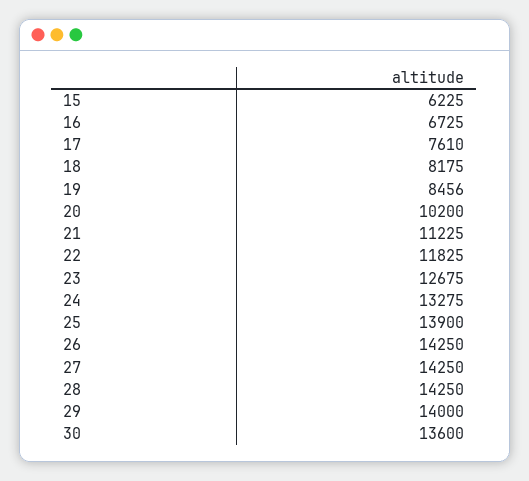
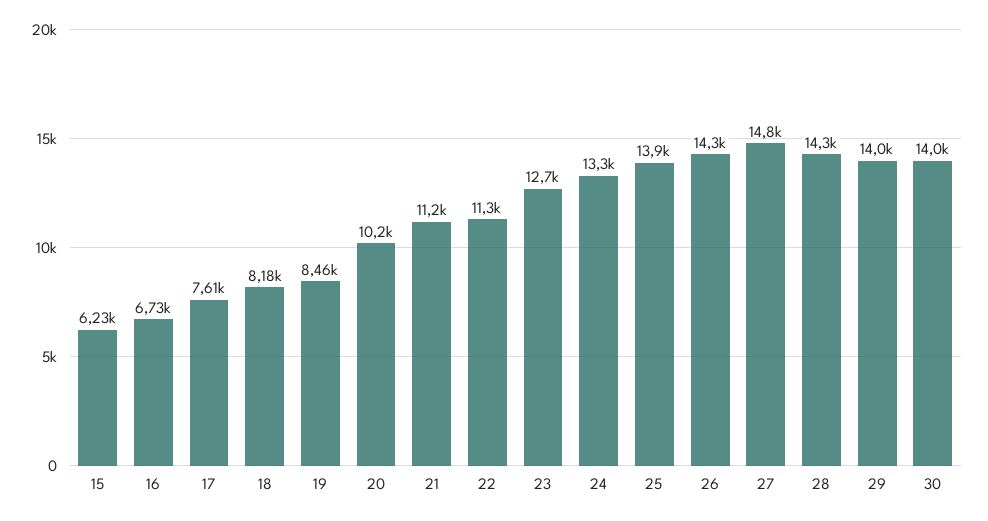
  {
    "15": 6225,
    "16": 6725,
    "17": 7610,
    "18": 8175,
    "19": 8456,
    "20": 10200,
    "21": 11225,
-   "22": 11825,
+   "22": 11300,
    "23": 12675,
    "24": 13275,
    "25": 13900,
    "26": 14250,
-   "27": 14250,
+   "27": 14800,
    "28": 14250,
    "29": 14000,
-   "30": 13600
+   "30": 14000
  }

